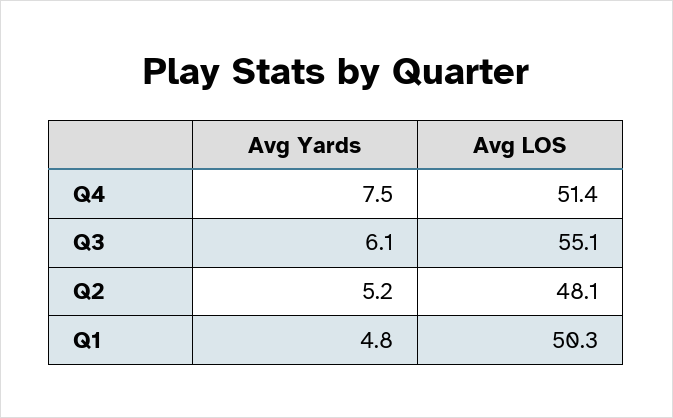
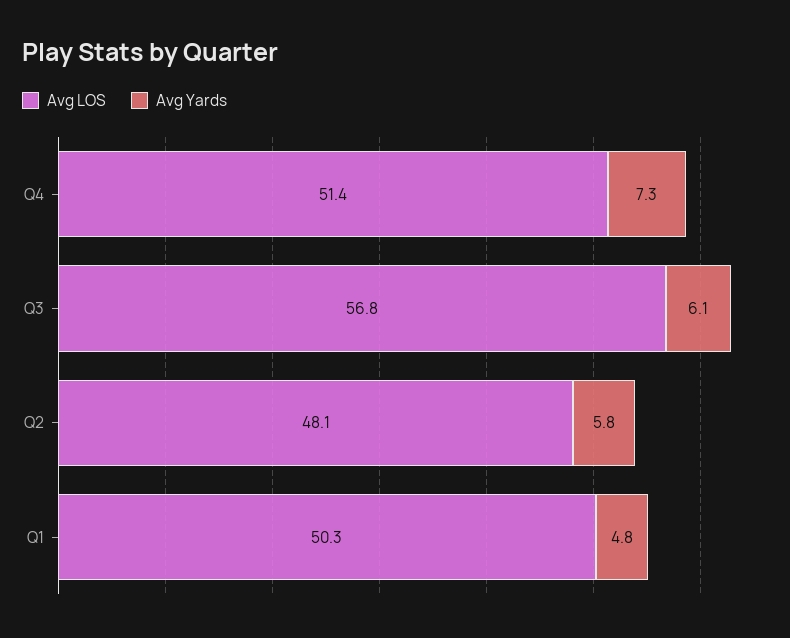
  {
    "Avg Yards": {
-     "Q4": 7.5,
+     "Q4": 7.3,
      "Q3": 6.1,
-     "Q2": 5.2,
+     "Q2": 5.8,
      "Q1": 4.8
    },
    "Avg LOS": {
      "Q4": 51.4,
-     "Q3": 55.1,
+     "Q3": 56.8,
      "Q2": 48.1,
      "Q1": 50.3
    }
  }

